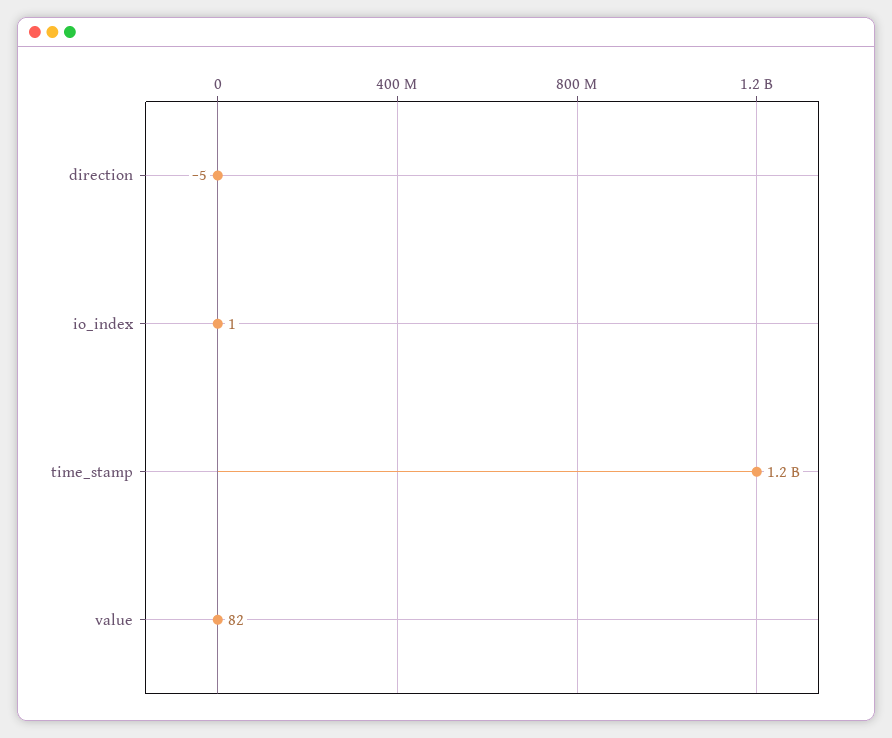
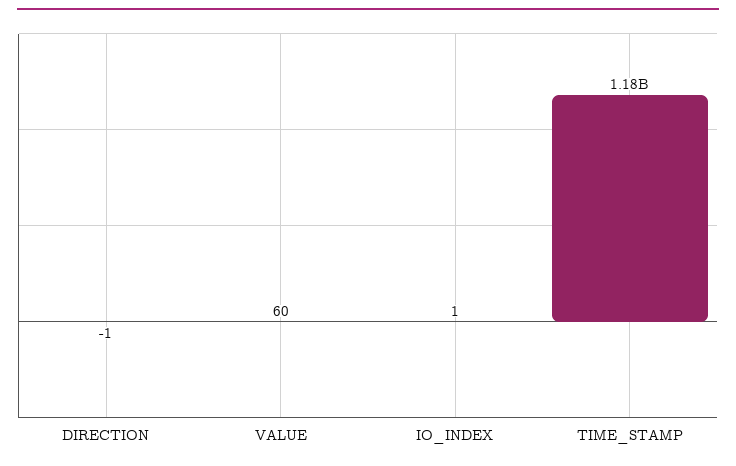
  {
-   "direction": -5,
+   "direction": -1,
    "io_index": 1,
    "time_stamp": 1180000000,
-   "value": 82
+   "value": 60
  }

